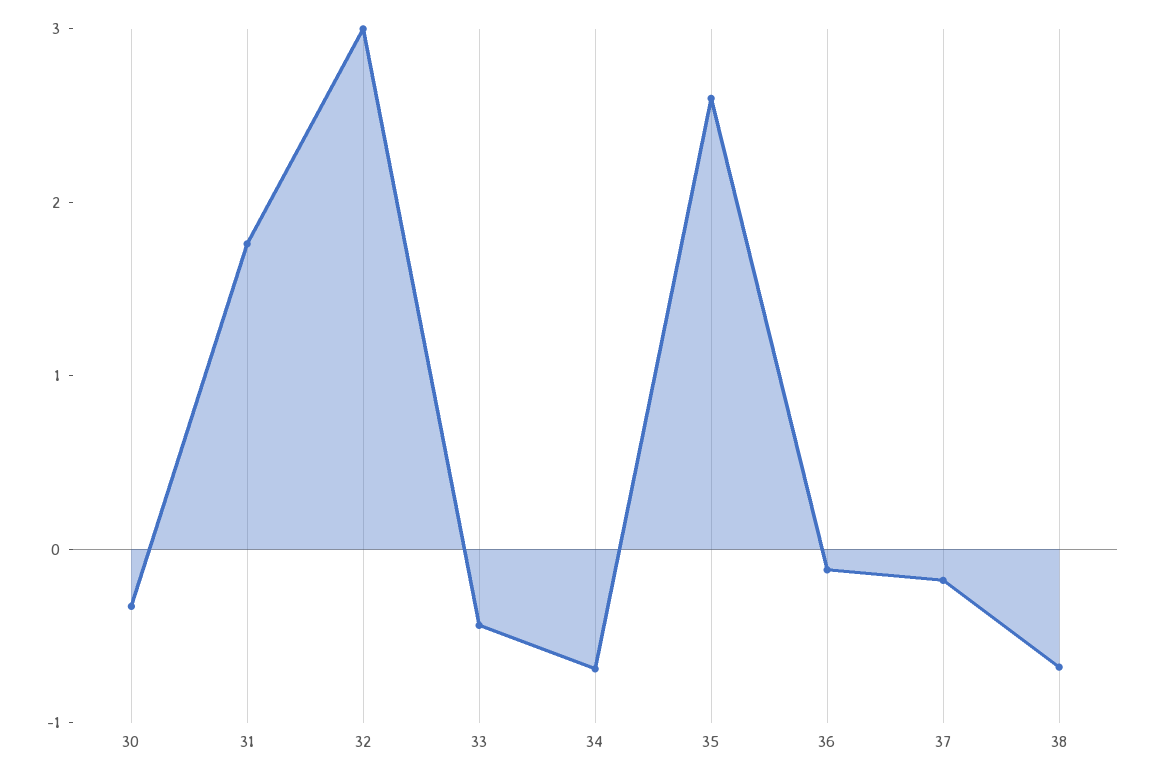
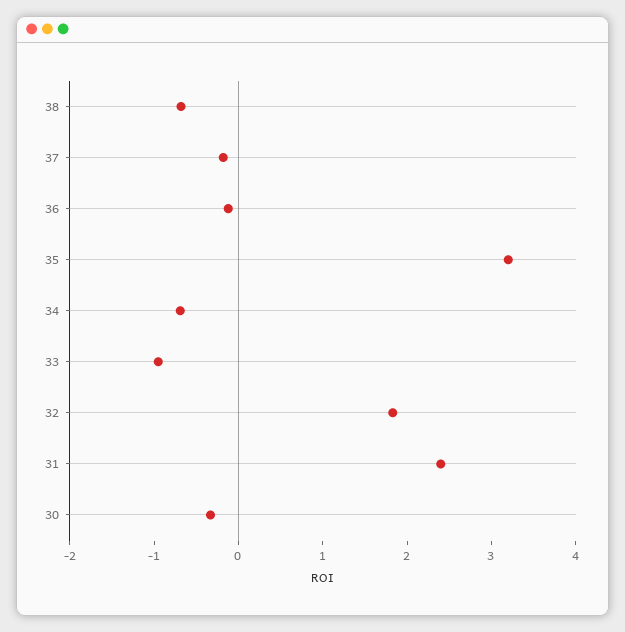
  {
    "30": -0.4,
-   "31": 1.8,
+   "31": 2.4,
-   "32": 3,
+   "32": 1.8,
-   "33": -0.4,
+   "33": -1,
    "34": -0.6,
-   "35": 2.6,
+   "35": 3.2,
    "36": -0.2,
    "37": -0.2,
    "38": -0.6
  }

